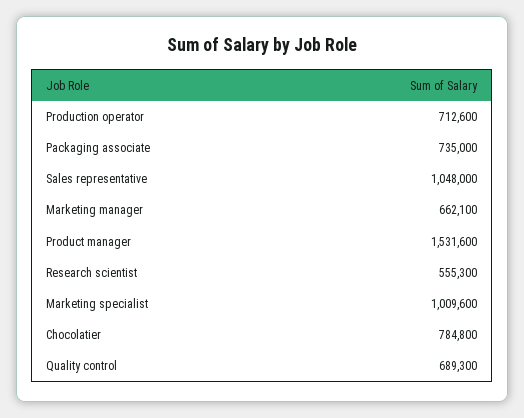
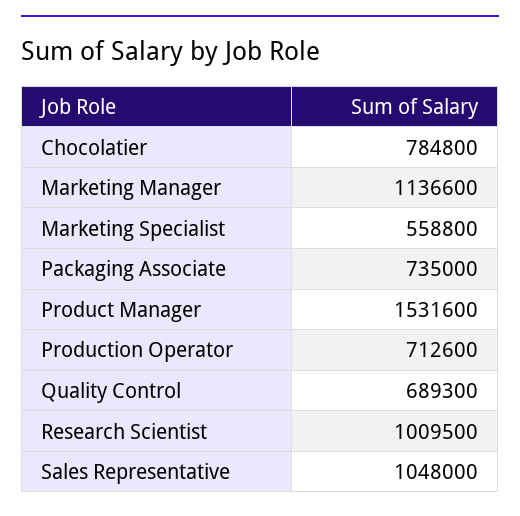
  {
    "Production operator": 712600,
    "Packaging associate": 735000,
    "Sales representative": 1048000,
-   "Marketing manager": 662100,
+   "Marketing manager": 1136600,
    "Product manager": 1531600,
-   "Research scientist": 555300,
+   "Research scientist": 1009500,
-   "Marketing specialist": 1009600,
+   "Marketing specialist": 558800,
    "Chocolatier": 784800,
    "Quality control": 689300
  }

